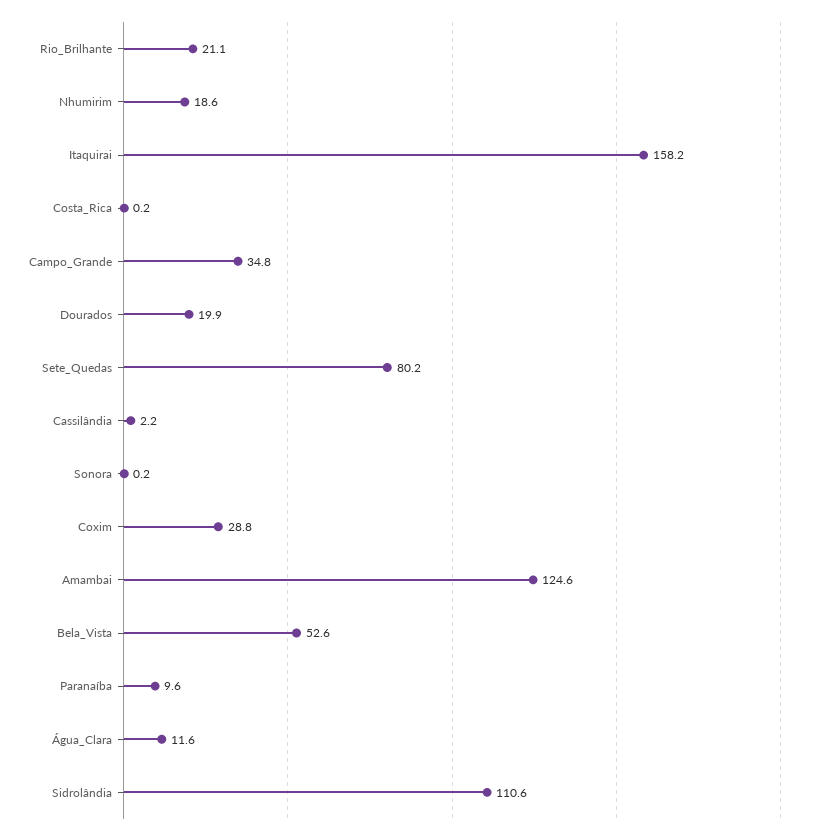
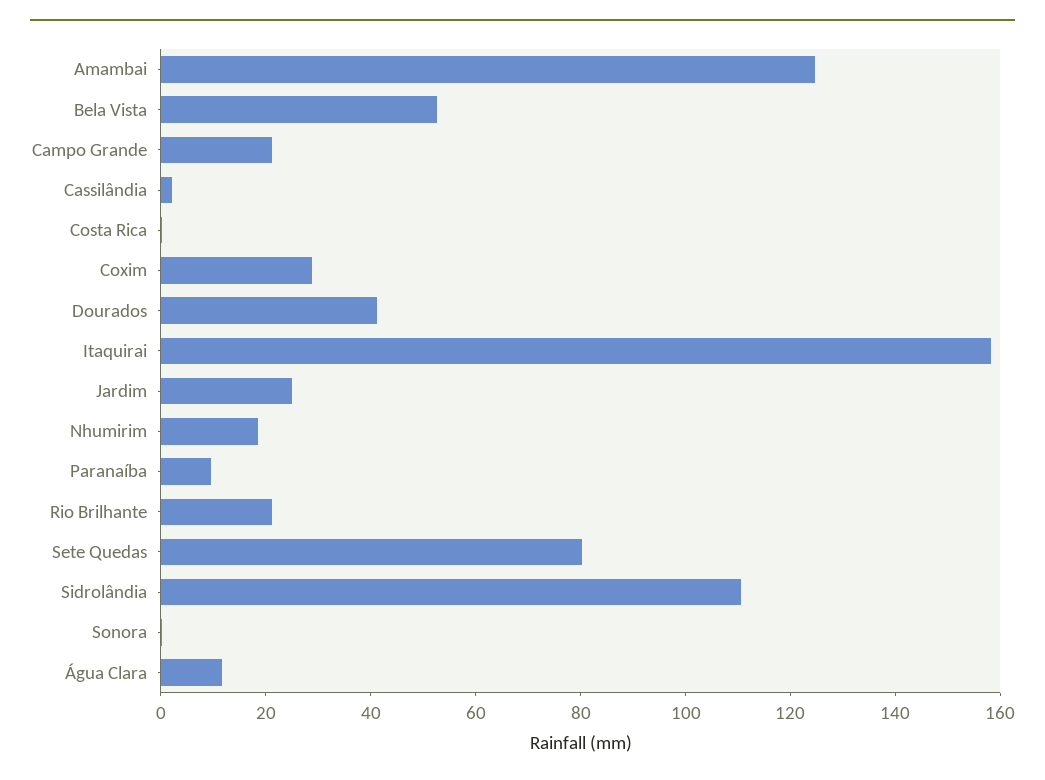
  {
    "Rio_Brilhante": 21.1,
    "Nhumirim": 18.6,
    "Itaquirai": 158.2,
    "Costa_Rica": 0.2,
-   "Campo_Grande": 34.8,
+   "Campo_Grande": 20,
-   "Dourados": 19.9,
+   "Dourados": 40,
    "Sete_Quedas": 80.2,
    "Cassilândia": 2.2,
    "Sonora": 0.2,
    "Coxim": 28.8,
    "Amambai": 124.6,
    "Bela_Vista": 52.6,
    "Paranaíba": 9.6,
    "Água_Clara": 11.6,
-   "Sidrolândia": 110.6
+   "Sidrolândia": 110.6,
+   "Jardim": 25
  }

